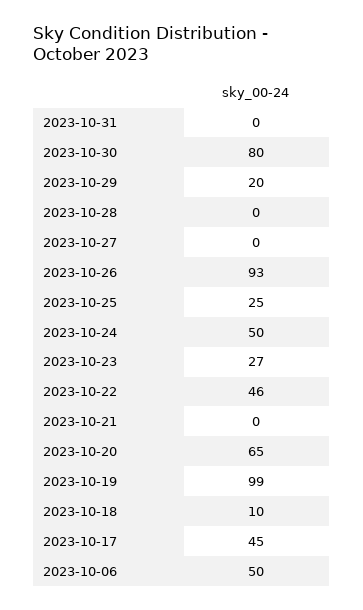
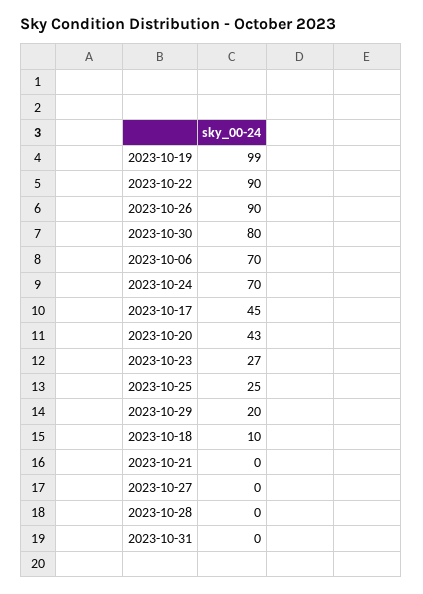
  {
    "2023-10-31": 0,
    "2023-10-30": 80,
    "2023-10-29": 20,
    "2023-10-28": 0,
    "2023-10-27": 0,
-   "2023-10-26": 93,
+   "2023-10-26": 90,
    "2023-10-25": 25,
-   "2023-10-24": 50,
+   "2023-10-24": 70,
    "2023-10-23": 27,
-   "2023-10-22": 46,
+   "2023-10-22": 90,
    "2023-10-21": 0,
-   "2023-10-20": 65,
+   "2023-10-20": 43,
    "2023-10-19": 99,
    "2023-10-18": 10,
    "2023-10-17": 45,
-   "2023-10-06": 50
+   "2023-10-06": 70
  }

